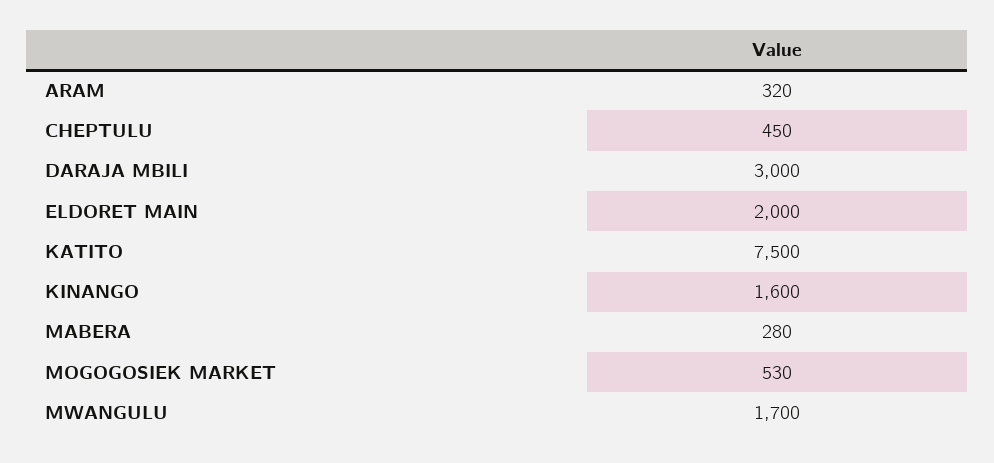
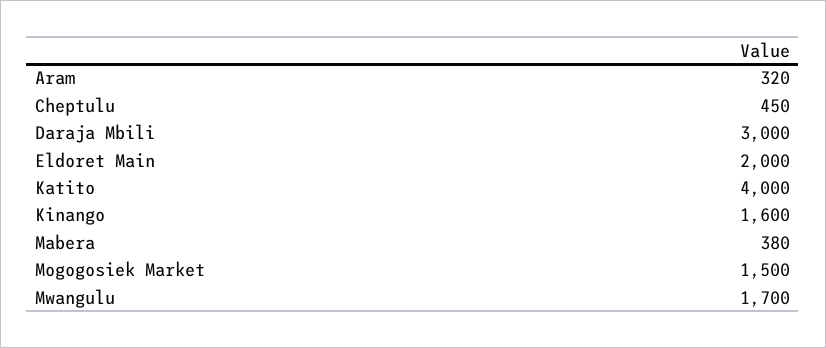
  {
    "ARAM": 320,
    "CHEPTULU": 450,
    "DARAJA MBILI": 3000,
    "ELDORET MAIN": 2000,
-   "KATITO": 7500,
+   "KATITO": 4000,
    "KINANGO": 1600,
-   "MABERA": 280,
+   "MABERA": 380,
-   "MOGOGOSIEK MARKET": 530,
+   "MOGOGOSIEK MARKET": 1500,
    "MWANGULU": 1700
  }

